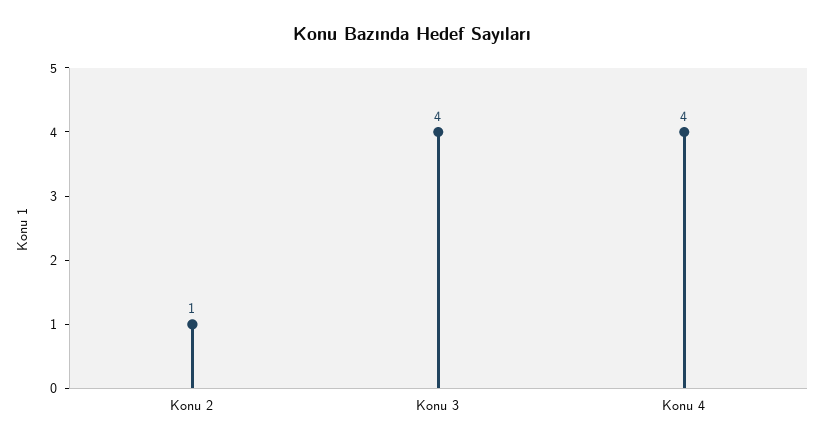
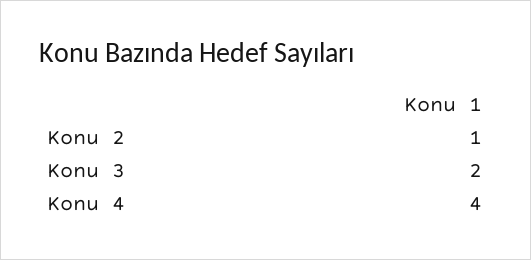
  {
    "Konu 2": 1,
-   "Konu 3": 4,
+   "Konu 3": 2,
    "Konu 4": 4
  }

